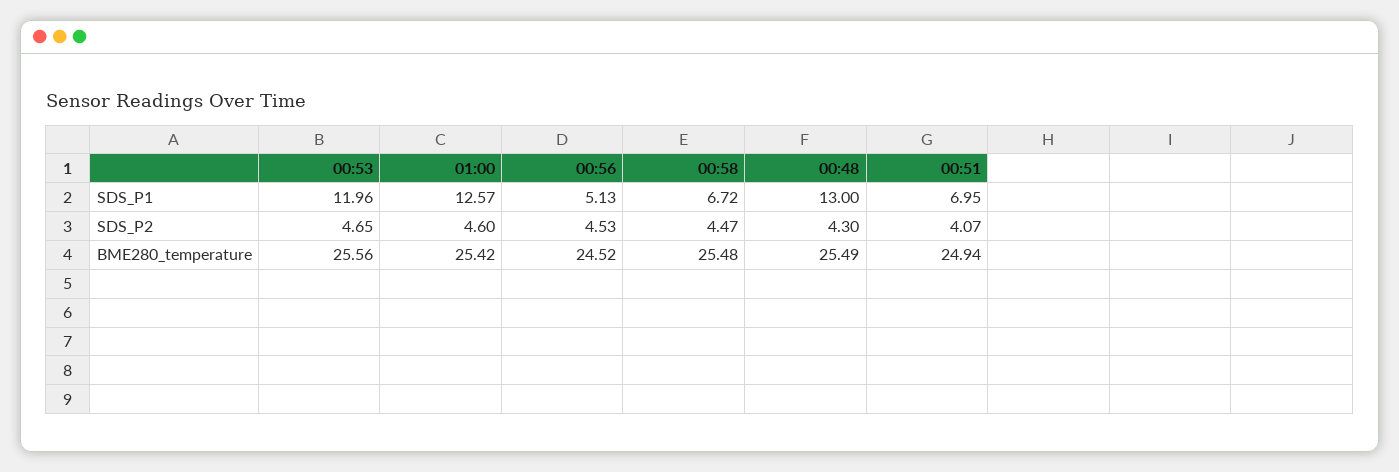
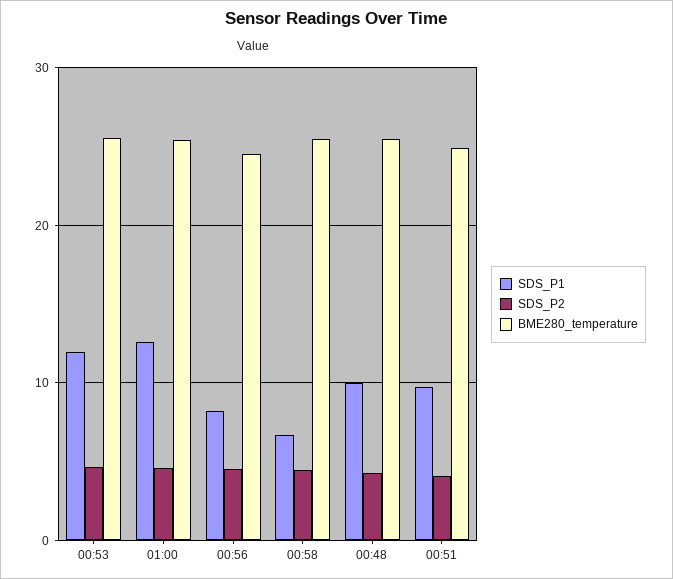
  {
    "SDS_P1": {
      "00:53": 11.96,
      "01:00": 12.57,
-     "00:56": 5.13,
+     "00:56": 8,
      "00:58": 6.72,
-     "00:48": 13,
+     "00:48": 10,
-     "00:51": 6.95
+     "00:51": 10
    },
    "SDS_P2": {
      "00:53": 4.65,
      "01:00": 4.6,
      "00:56": 4.53,
      "00:58": 4.47,
      "00:48": 4.3,
      "00:51": 4.07
    },
    "BME280_temperature": {
      "00:53": 25.56,
      "01:00": 25.42,
      "00:56": 24.52,
      "00:58": 25.48,
      "00:48": 25.49,
      "00:51": 24.94
    }
  }

